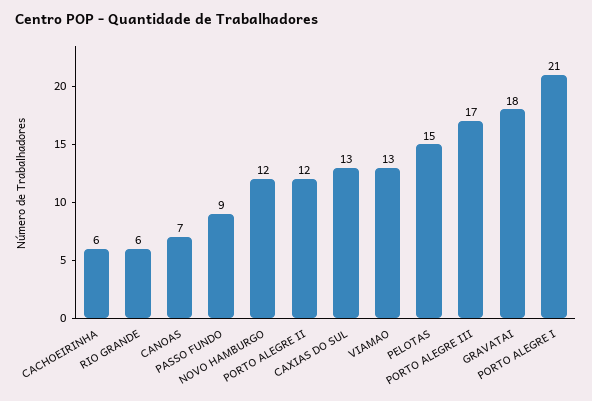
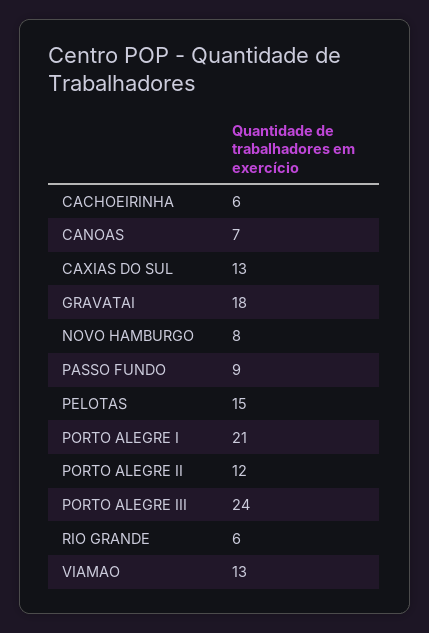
  {
    "CACHOEIRINHA": 6,
    "RIO GRANDE": 6,
    "CANOAS": 7,
    "PASSO FUNDO": 9,
-   "NOVO HAMBURGO": 12,
+   "NOVO HAMBURGO": 8,
    "PORTO ALEGRE II": 12,
    "CAXIAS DO SUL": 13,
    "VIAMAO": 13,
    "PELOTAS": 15,
-   "PORTO ALEGRE III": 17,
+   "PORTO ALEGRE III": 24,
    "GRAVATAI": 18,
    "PORTO ALEGRE I": 21
  }

